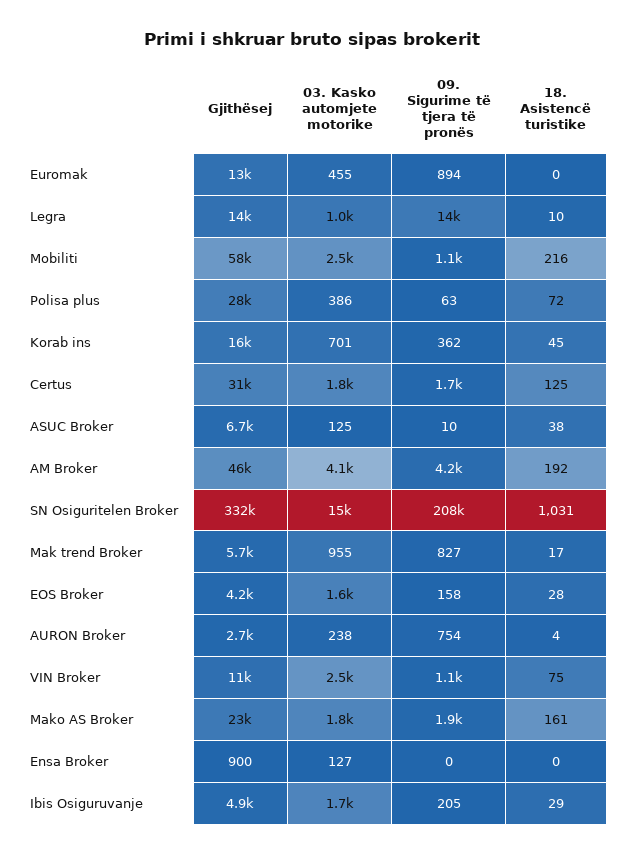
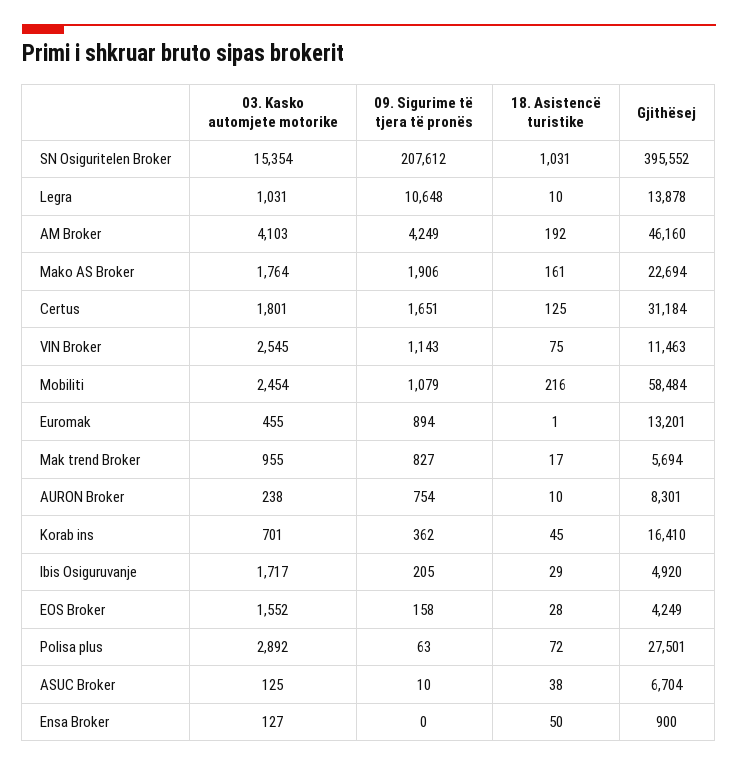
  {
    "Gjithësej": {
      "Euromak": 13201,
      "Legra": 13878,
      "Mobiliti": 58484,
      "Polisa plus": 27501,
      "Korab ins": 16410,
      "Certus": 31184,
      "ASUC Broker": 6704,
      "AM Broker": 46160,
-     "SN Osiguritelen Broker": 332000,
+     "SN Osiguritelen Broker": 395552,
      "Mak trend Broker": 5694,
      "EOS Broker": 4249,
-     "AURON Broker": 2700,
+     "AURON Broker": 8301,
      "VIN Broker": 11463,
      "Mako AS Broker": 22694,
      "Ensa Broker": 900,
      "Ibis Osiguruvanje": 4920
    },
    "03. Kasko automjete motorike": {
      "Euromak": 455,
      "Legra": 1031,
      "Mobiliti": 2454,
-     "Polisa plus": 386,
+     "Polisa plus": 2892,
      "Korab ins": 701,
      "Certus": 1801,
      "ASUC Broker": 125,
      "AM Broker": 4103,
      "SN Osiguritelen Broker": 15354,
      "Mak trend Broker": 955,
      "EOS Broker": 1552,
      "AURON Broker": 238,
      "VIN Broker": 2545,
      "Mako AS Broker": 1764,
      "Ensa Broker": 127,
      "Ibis Osiguruvanje": 1717
    },
    "09. Sigurime të tjera të pronës": {
      "Euromak": 894,
-     "Legra": 14000,
+     "Legra": 10648,
      "Mobiliti": 1079,
      "Polisa plus": 63,
      "Korab ins": 362,
      "Certus": 1651,
      "ASUC Broker": 10,
      "AM Broker": 4249,
      "SN Osiguritelen Broker": 207612,
      "Mak trend Broker": 827,
      "EOS Broker": 158,
      "AURON Broker": 754,
      "VIN Broker": 1143,
      "Mako AS Broker": 1906,
      "Ensa Broker": 0,
      "Ibis Osiguruvanje": 205
    },
    "18. Asistencë turistike": {
-     "Euromak": 0,
+     "Euromak": 1,
      "Legra": 10,
      "Mobiliti": 216,
      "Polisa plus": 72,
      "Korab ins": 45,
      "Certus": 125,
      "ASUC Broker": 38,
      "AM Broker": 192,
      "SN Osiguritelen Broker": 1031,
      "Mak trend Broker": 17,
      "EOS Broker": 28,
-     "AURON Broker": 4,
+     "AURON Broker": 10,
      "VIN Broker": 75,
      "Mako AS Broker": 161,
-     "Ensa Broker": 0,
+     "Ensa Broker": 50,
      "Ibis Osiguruvanje": 29
    }
  }

